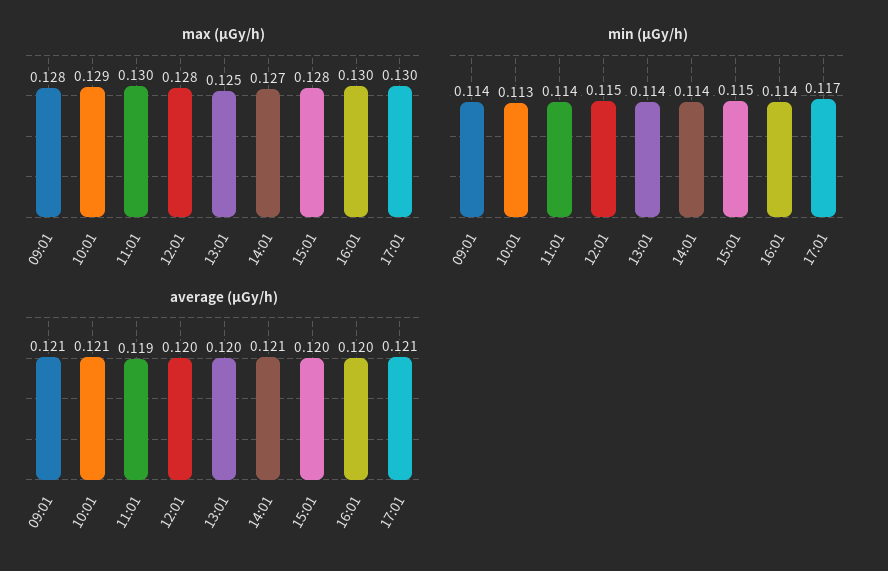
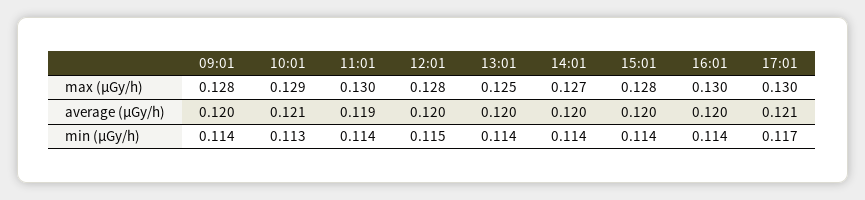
  {
    "max (μGy/h)": {
      "09:01": 0.128,
      "10:01": 0.129,
      "11:01": 0.13,
      "12:01": 0.128,
      "13:01": 0.125,
      "14:01": 0.127,
      "15:01": 0.128,
      "16:01": 0.13,
      "17:01": 0.13
    },
    "min (μGy/h)": {
      "09:01": 0.114,
      "10:01": 0.113,
      "11:01": 0.114,
      "12:01": 0.115,
      "13:01": 0.114,
      "14:01": 0.114,
-     "15:01": 0.115,
+     "15:01": 0.114,
      "16:01": 0.114,
      "17:01": 0.117
    },
    "average (μGy/h)": {
-     "09:01": 0.121,
+     "09:01": 0.12,
      "10:01": 0.121,
      "11:01": 0.119,
      "12:01": 0.12,
      "13:01": 0.12,
-     "14:01": 0.121,
+     "14:01": 0.12,
      "15:01": 0.12,
      "16:01": 0.12,
      "17:01": 0.121
    }
  }

